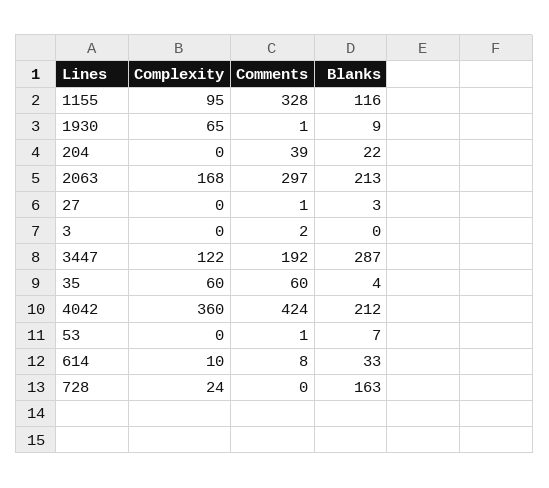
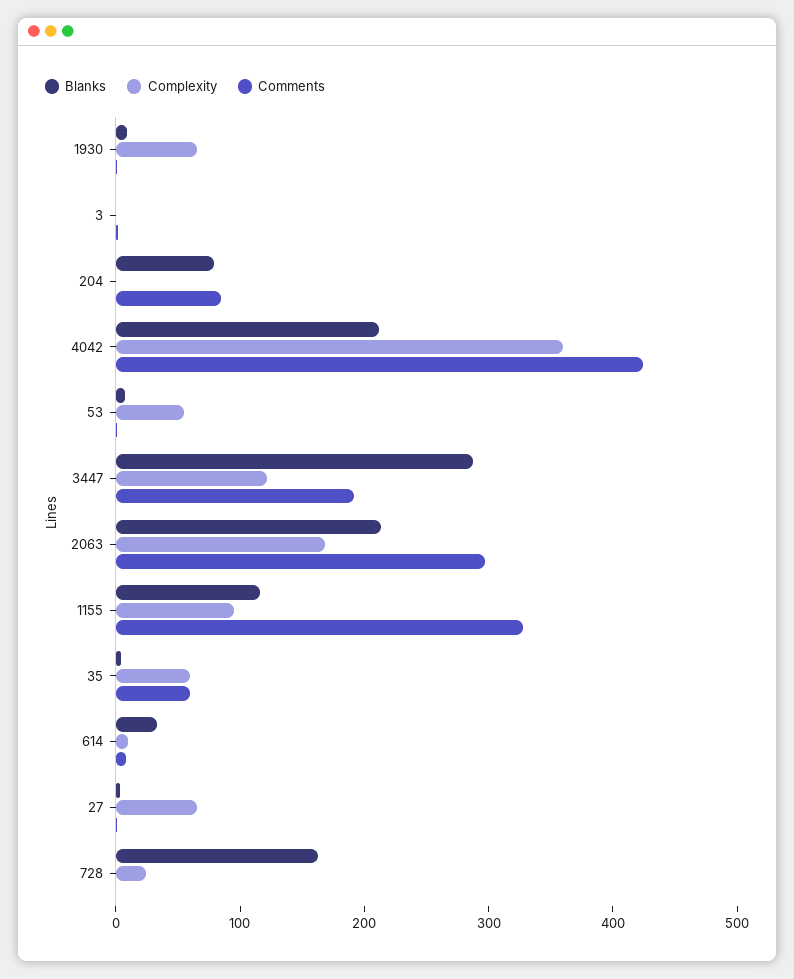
  {
    "Complexity": {
      "1155": 95,
      "1930": 65,
      "204": 0,
      "2063": 168,
-     "27": 0,
+     "27": 60,
      "3": 0,
      "3447": 122,
      "35": 60,
      "4042": 360,
-     "53": 0,
+     "53": 60,
      "614": 10,
      "728": 24
    },
    "Comments": {
      "1155": 328,
      "1930": 1,
-     "204": 39,
+     "204": 80,
      "2063": 297,
      "27": 1,
      "3": 2,
      "3447": 192,
      "35": 60,
      "4042": 424,
      "53": 1,
      "614": 8,
      "728": 0
    },
    "Blanks": {
      "1155": 116,
      "1930": 9,
-     "204": 22,
+     "204": 80,
      "2063": 213,
      "27": 3,
      "3": 0,
      "3447": 287,
      "35": 4,
      "4042": 212,
      "53": 7,
      "614": 33,
      "728": 163
    }
  }

